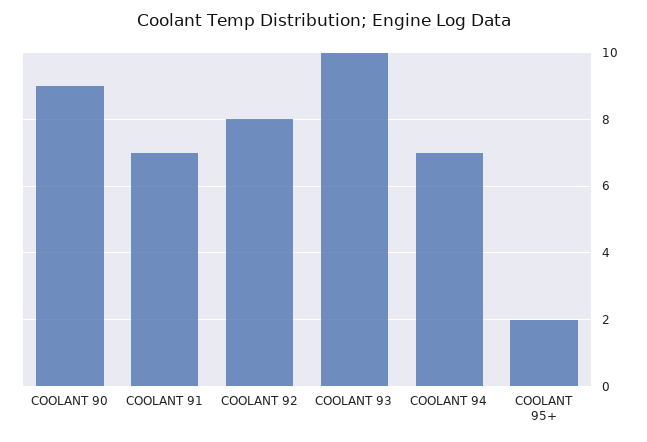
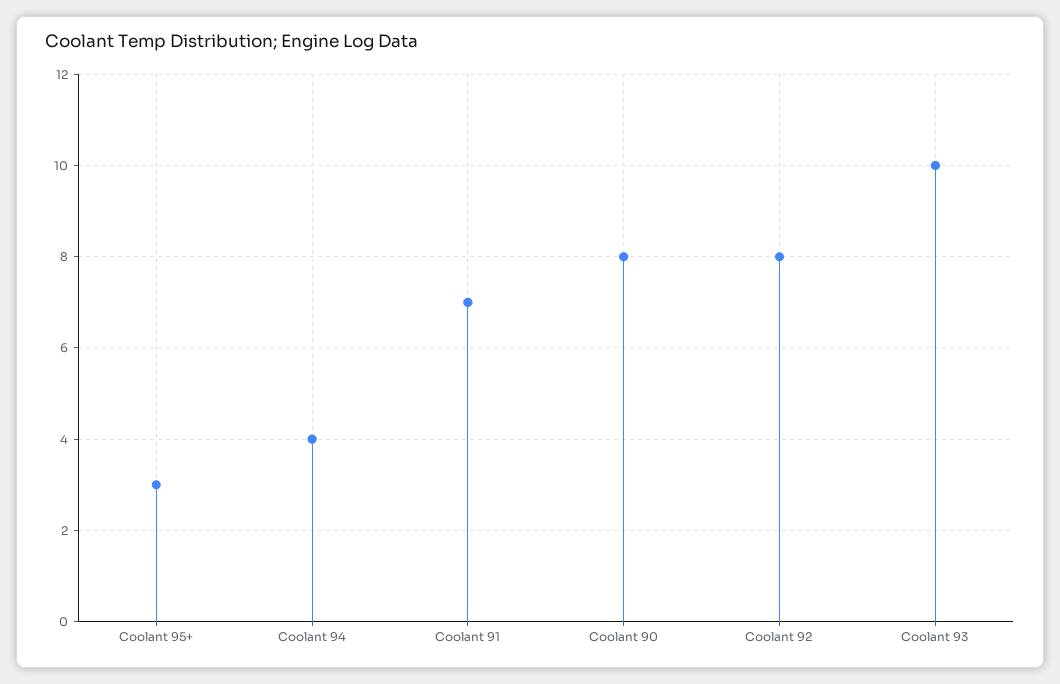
  {
-   "COOLANT 90": 9,
+   "COOLANT 90": 8,
    "COOLANT 91": 7,
    "COOLANT 92": 8,
    "COOLANT 93": 10,
-   "COOLANT 94": 7,
+   "COOLANT 94": 4,
-   "COOLANT 95+": 2
+   "COOLANT 95+": 3
  }

